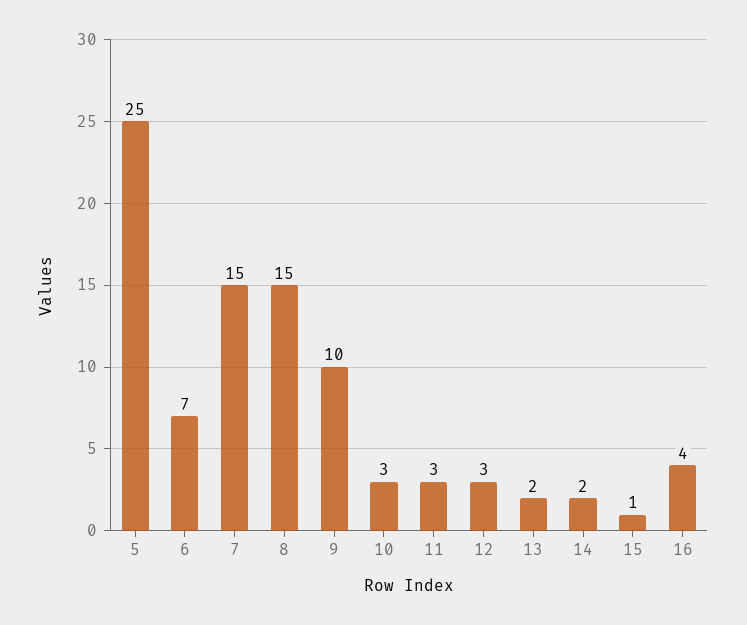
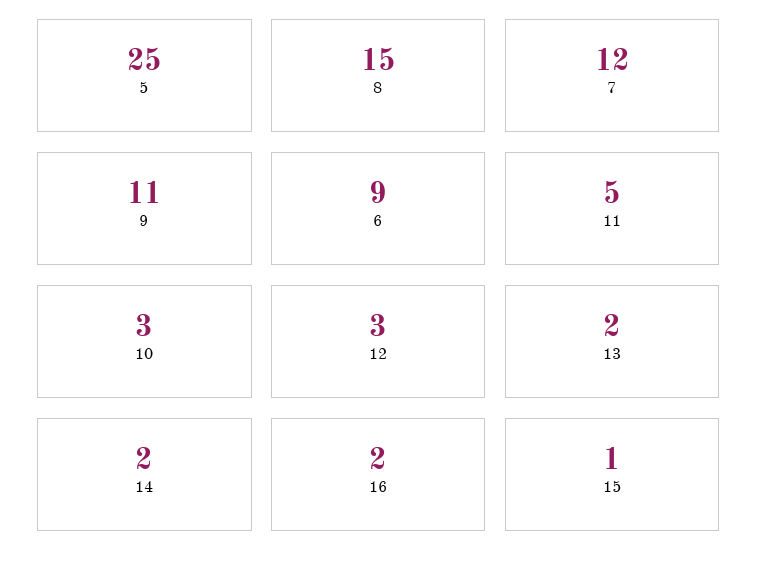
  {
    "5": 25,
-   "6": 7,
+   "6": 9,
-   "7": 15,
+   "7": 12,
    "8": 15,
-   "9": 10,
+   "9": 11,
    "10": 3,
-   "11": 3,
+   "11": 5,
    "12": 3,
    "13": 2,
    "14": 2,
    "15": 1,
-   "16": 4
+   "16": 2
  }

